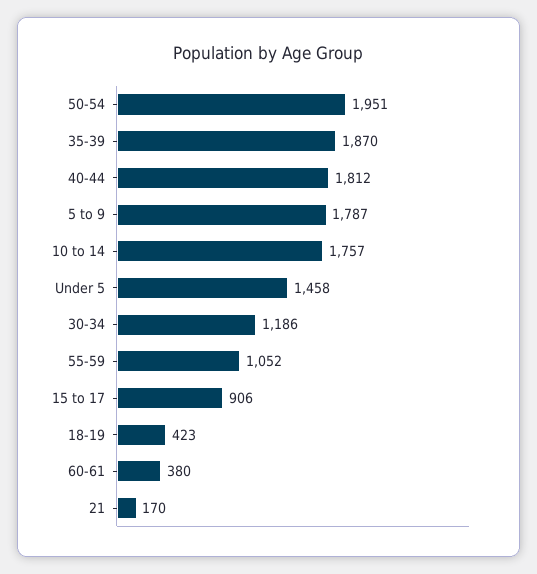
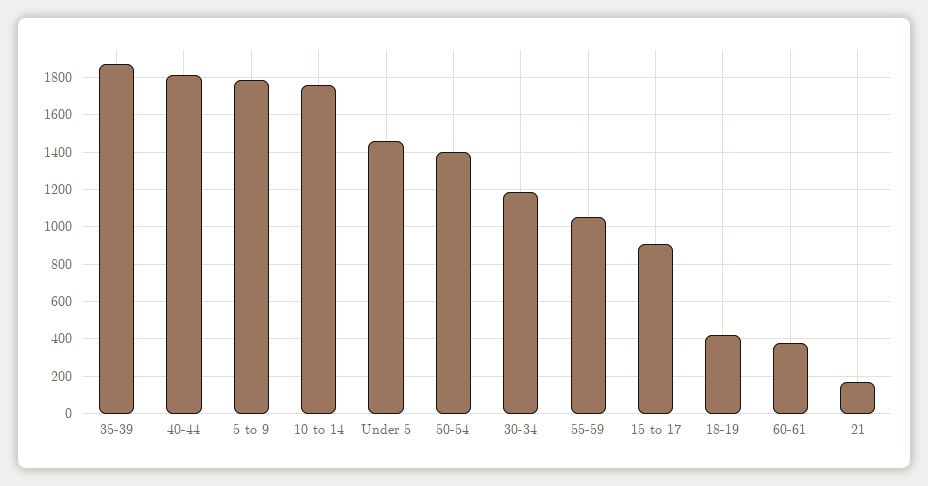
  {
-   "50-54": 1951,
+   "50-54": 1400,
    "35-39": 1870,
    "40-44": 1812,
    "5 to 9": 1787,
    "10 to 14": 1757,
    "Under 5": 1458,
    "30-34": 1186,
    "55-59": 1052,
    "15 to 17": 906,
    "18-19": 423,
    "60-61": 380,
    "21": 170
  }

